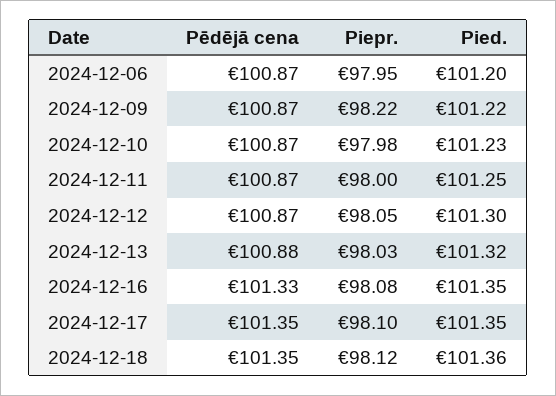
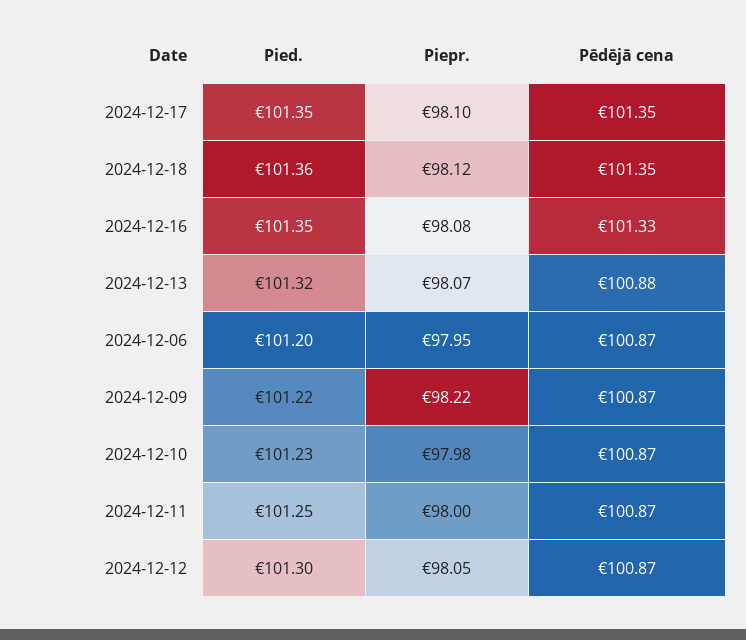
  {
    "Pēdējā cena": {
      "2024-12-06": 100.87,
      "2024-12-09": 100.87,
      "2024-12-10": 100.87,
      "2024-12-11": 100.87,
      "2024-12-12": 100.87,
      "2024-12-13": 100.88,
      "2024-12-16": 101.33,
      "2024-12-17": 101.35,
      "2024-12-18": 101.35
    },
    "Piepr.": {
      "2024-12-06": 97.95,
      "2024-12-09": 98.22,
      "2024-12-10": 97.98,
      "2024-12-11": 98,
      "2024-12-12": 98.05,
-     "2024-12-13": 98.03,
+     "2024-12-13": 98.07,
      "2024-12-16": 98.08,
      "2024-12-17": 98.1,
      "2024-12-18": 98.12
    },
    "Pied.": {
      "2024-12-06": 101.2,
      "2024-12-09": 101.22,
      "2024-12-10": 101.23,
      "2024-12-11": 101.25,
      "2024-12-12": 101.3,
      "2024-12-13": 101.32,
      "2024-12-16": 101.35,
      "2024-12-17": 101.35,
      "2024-12-18": 101.36
    }
  }

